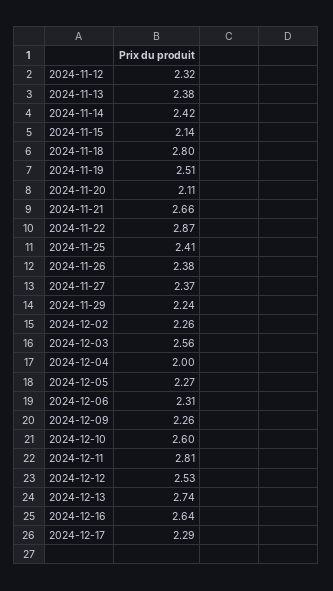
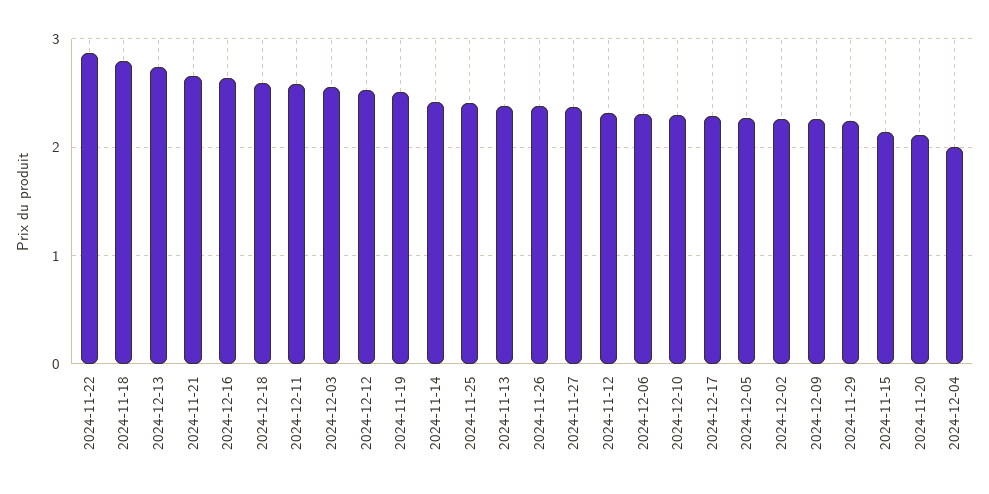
  {
    "2024-11-12": 2.32,
    "2024-11-13": 2.38,
    "2024-11-14": 2.42,
    "2024-11-15": 2.14,
    "2024-11-18": 2.8,
    "2024-11-19": 2.51,
    "2024-11-20": 2.11,
    "2024-11-21": 2.66,
    "2024-11-22": 2.87,
    "2024-11-25": 2.41,
    "2024-11-26": 2.38,
    "2024-11-27": 2.37,
    "2024-11-29": 2.24,
    "2024-12-02": 2.26,
    "2024-12-03": 2.56,
    "2024-12-04": 2,
    "2024-12-05": 2.27,
    "2024-12-06": 2.31,
    "2024-12-09": 2.26,
-   "2024-12-10": 2.6,
+   "2024-12-10": 2.3,
-   "2024-12-11": 2.81,
+   "2024-12-11": 2.6,
    "2024-12-12": 2.53,
    "2024-12-13": 2.74,
    "2024-12-16": 2.64,
-   "2024-12-17": 2.29
+   "2024-12-17": 2.29,
+   "2024-12-18": 2.6
  }

